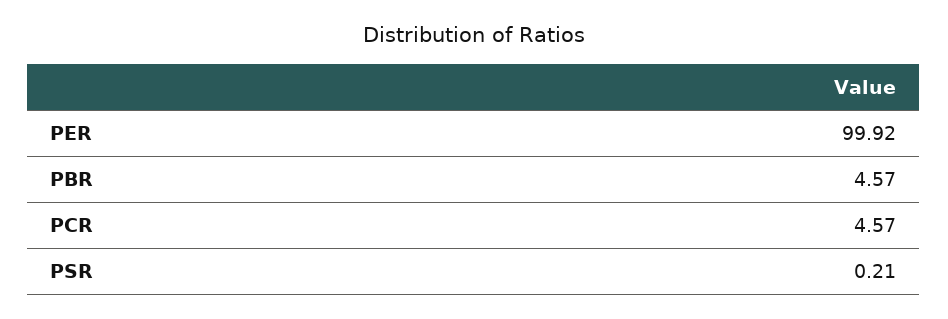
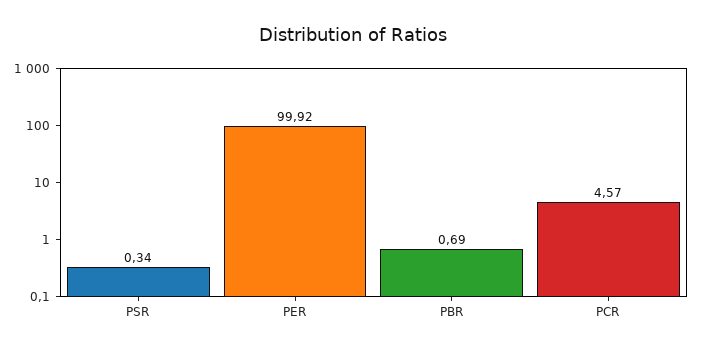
  {
    "PER": 99.92,
-   "PBR": 4.57,
+   "PBR": 0.69,
    "PCR": 4.57,
-   "PSR": 0.21
+   "PSR": 0.34
  }

